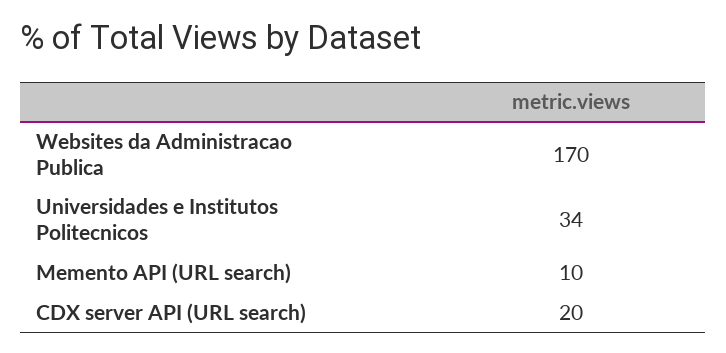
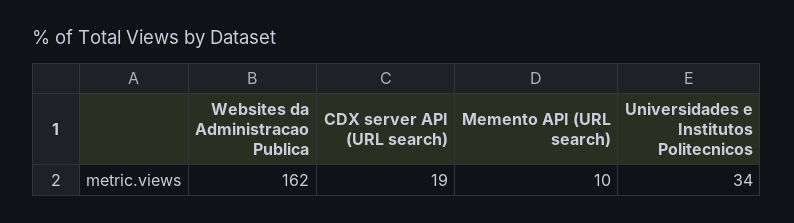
  {
-   "Websites da Administracao Publica": 170,
+   "Websites da Administracao Publica": 162,
    "Universidades e Institutos Politecnicos": 34,
    "Memento API (URL search)": 10,
-   "CDX server API (URL search)": 20
+   "CDX server API (URL search)": 19
  }

